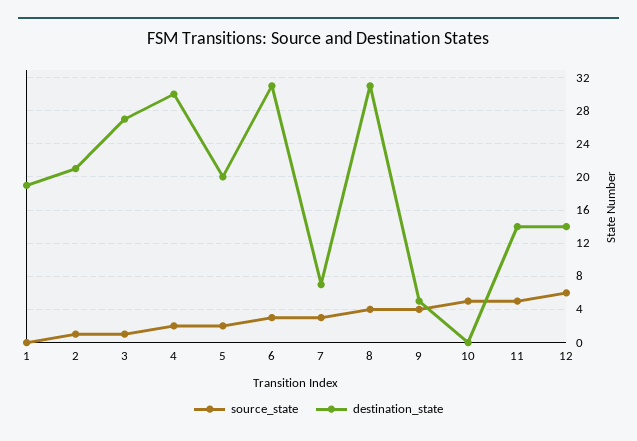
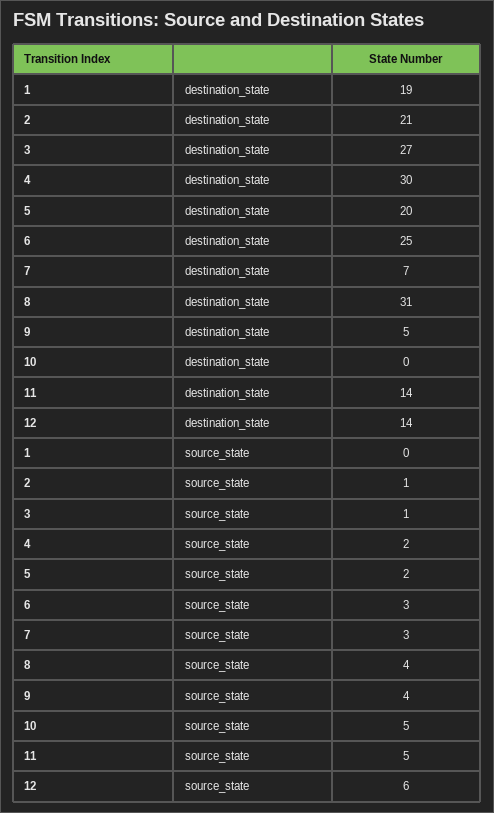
  {
    "source_state": {
      "1": 0,
      "2": 1,
      "3": 1,
      "4": 2,
      "5": 2,
      "6": 3,
      "7": 3,
      "8": 4,
      "9": 4,
      "10": 5,
      "11": 5,
      "12": 6
    },
    "destination_state": {
      "1": 19,
      "2": 21,
      "3": 27,
      "4": 30,
      "5": 20,
-     "6": 31,
+     "6": 25,
      "7": 7,
      "8": 31,
      "9": 5,
      "10": 0,
      "11": 14,
      "12": 14
    }
  }

